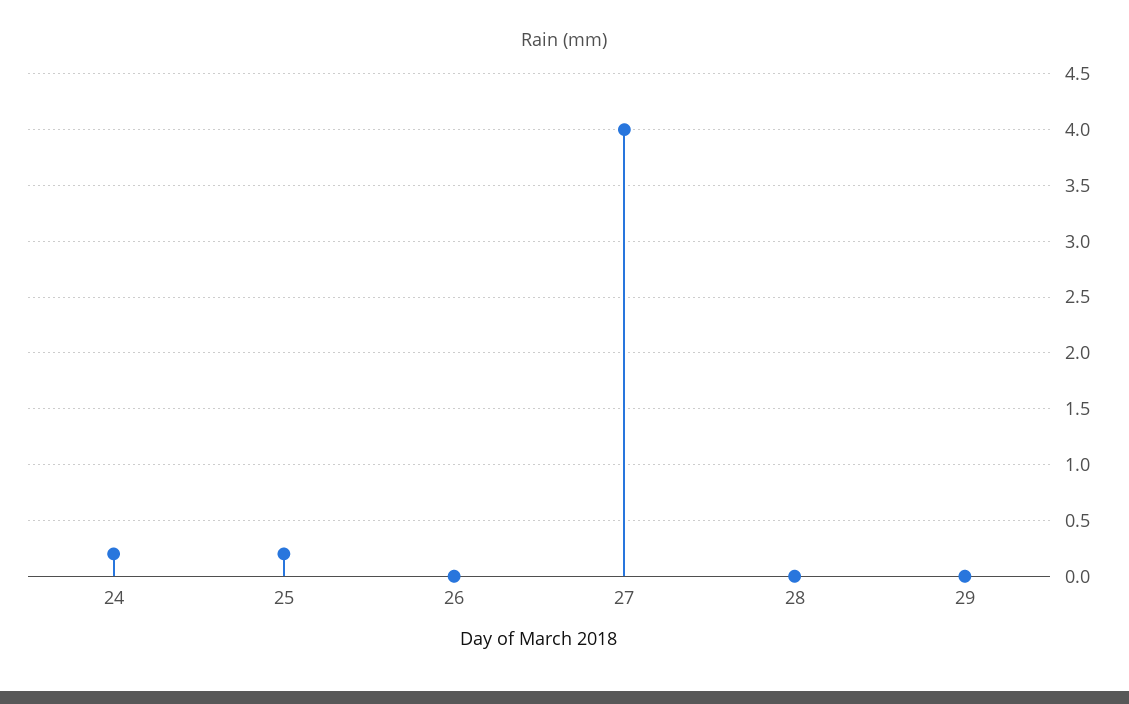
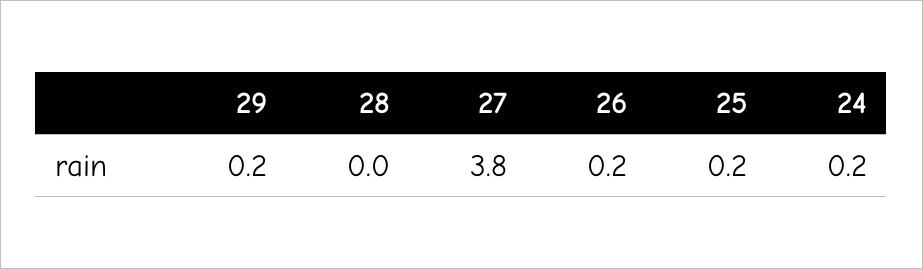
  {
    "24": 0.2,
    "25": 0.2,
-   "26": 0,
+   "26": 0.2,
-   "27": 4,
+   "27": 3.8,
    "28": 0,
-   "29": 0
+   "29": 0.2
  }

